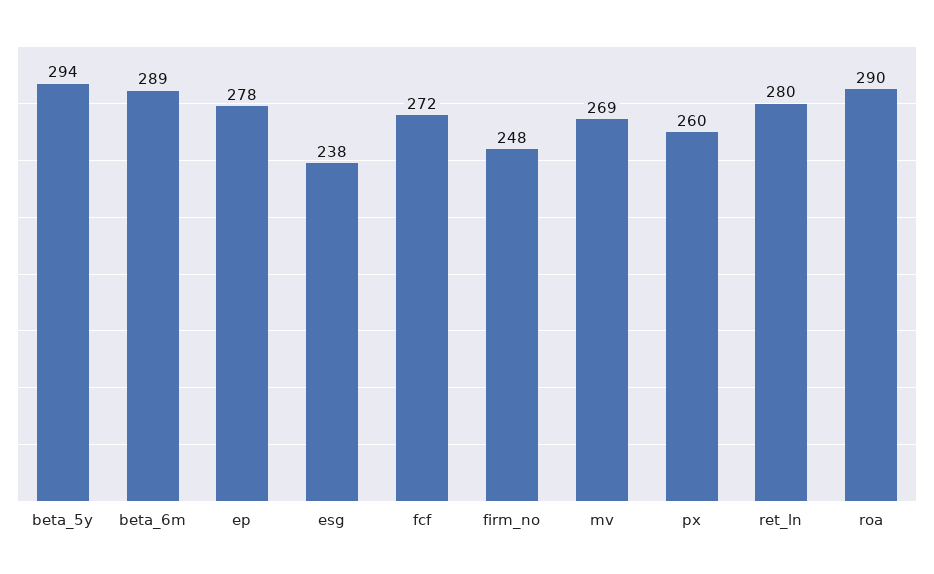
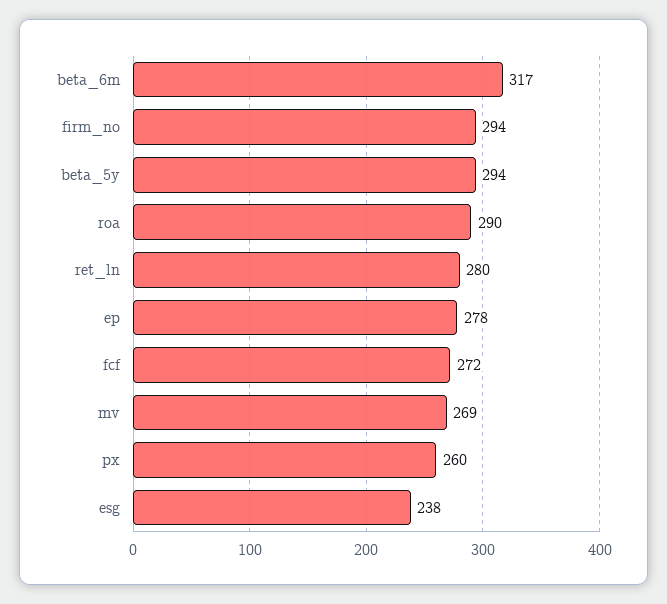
  {
    "beta_5y": 294,
-   "beta_6m": 289,
+   "beta_6m": 317,
    "ep": 278,
    "esg": 238,
    "fcf": 272,
-   "firm_no": 248,
+   "firm_no": 294,
    "mv": 269,
    "px": 260,
    "ret_ln": 280,
    "roa": 290
  }

